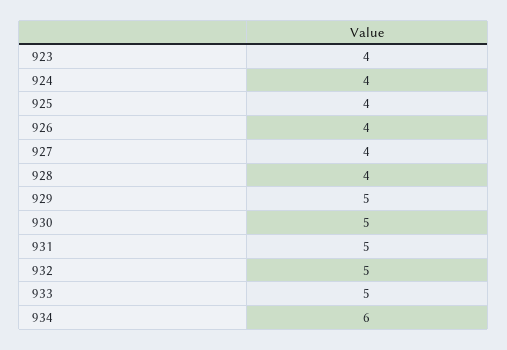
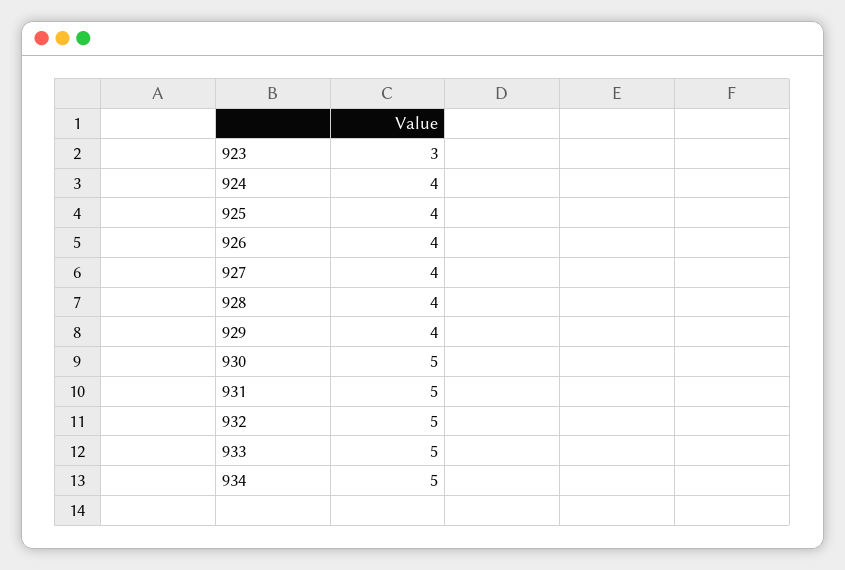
  {
-   "923": 4,
+   "923": 3,
    "924": 4,
    "925": 4,
    "926": 4,
    "927": 4,
    "928": 4,
-   "929": 5,
+   "929": 4,
    "930": 5,
    "931": 5,
    "932": 5,
    "933": 5,
-   "934": 6
+   "934": 5
  }

